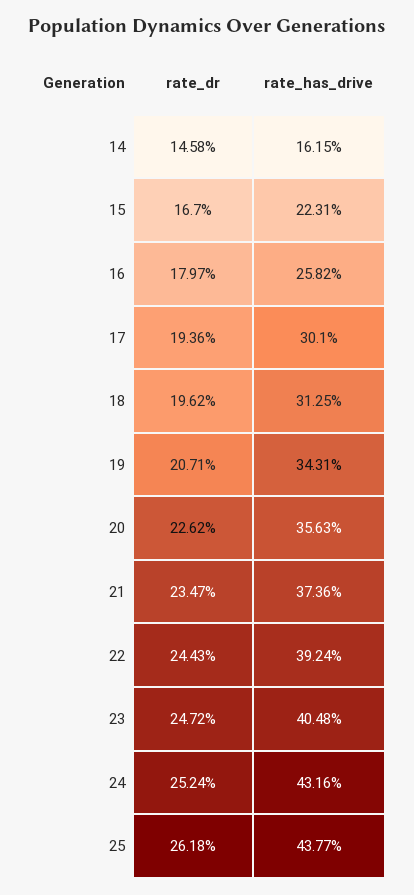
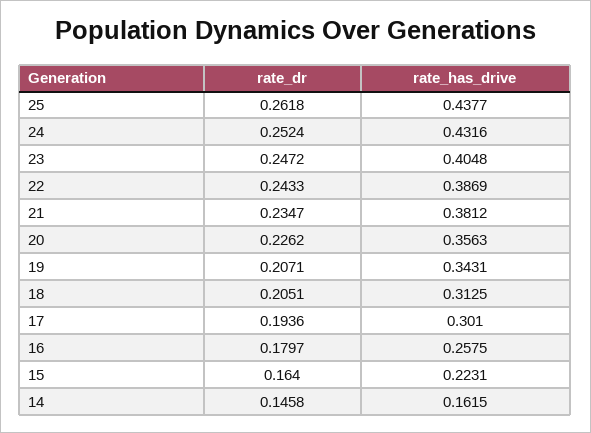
  {
    "rate_dr": {
      "14": 0.1458,
-     "15": 0.167,
+     "15": 0.164,
      "16": 0.1797,
      "17": 0.1936,
-     "18": 0.1962,
+     "18": 0.2051,
      "19": 0.2071,
      "20": 0.2262,
      "21": 0.2347,
-     "22": 0.2443,
+     "22": 0.2433,
      "23": 0.2472,
      "24": 0.2524,
      "25": 0.2618
    },
    "rate_has_drive": {
      "14": 0.1615,
      "15": 0.2231,
-     "16": 0.2582,
+     "16": 0.2575,
      "17": 0.301,
      "18": 0.3125,
      "19": 0.3431,
      "20": 0.3563,
-     "21": 0.3736,
+     "21": 0.3812,
-     "22": 0.3924,
+     "22": 0.3869,
      "23": 0.4048,
      "24": 0.4316,
      "25": 0.4377
    }
  }

